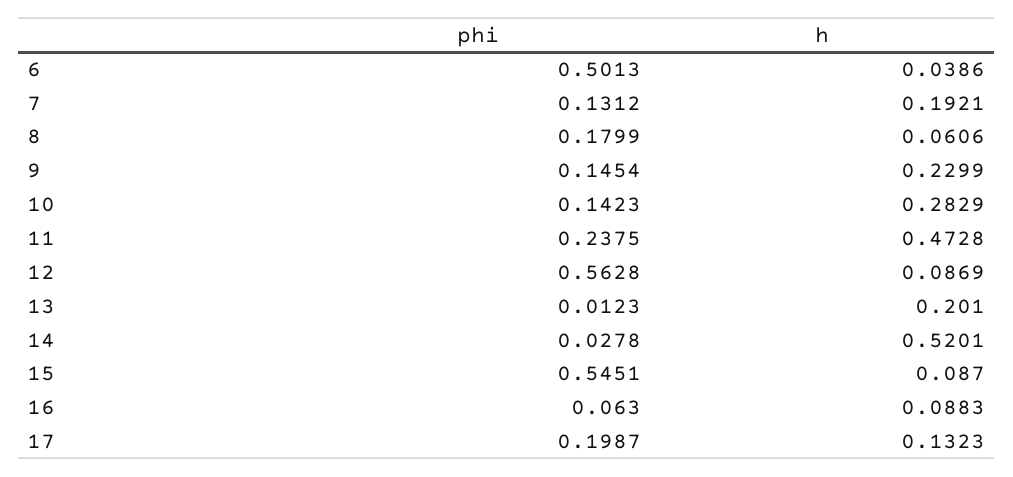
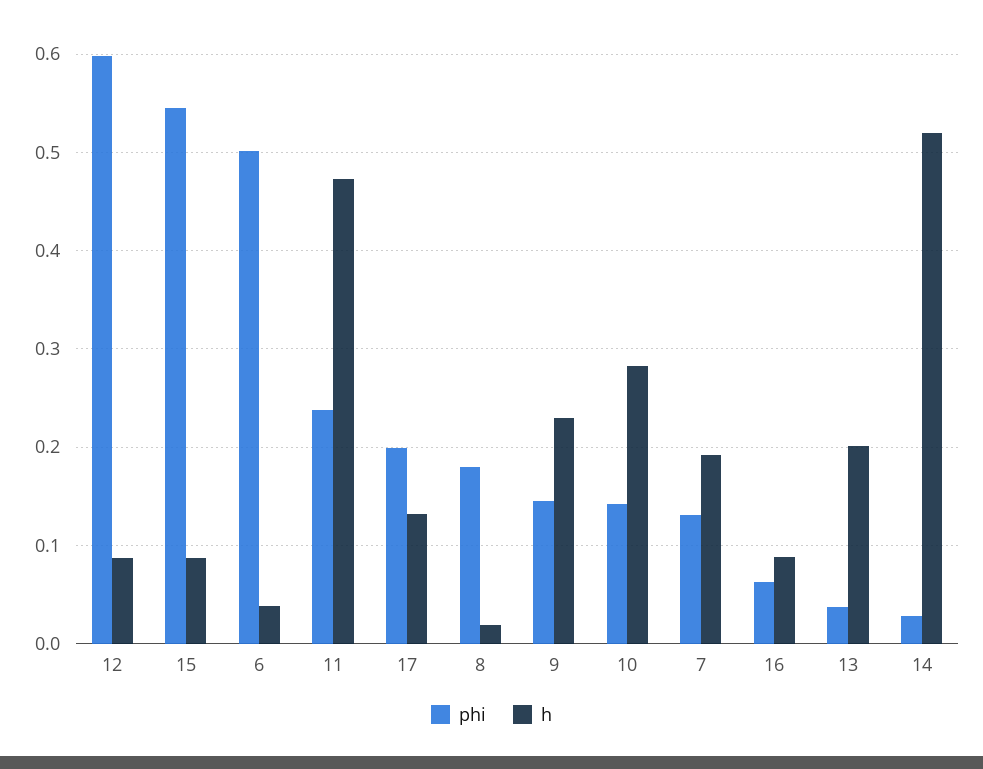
  {
    "phi": {
      "6": 0.5013,
      "7": 0.1312,
      "8": 0.1799,
      "9": 0.1454,
      "10": 0.1423,
      "11": 0.2375,
-     "12": 0.5628,
+     "12": 0.6,
-     "13": 0.0123,
+     "13": 0.04,
      "14": 0.0278,
      "15": 0.5451,
      "16": 0.063,
      "17": 0.1987
    },
    "h": {
      "6": 0.0386,
      "7": 0.1921,
-     "8": 0.0606,
+     "8": 0.02,
      "9": 0.2299,
      "10": 0.2829,
      "11": 0.4728,
      "12": 0.0869,
      "13": 0.201,
      "14": 0.5201,
      "15": 0.087,
      "16": 0.0883,
      "17": 0.1323
    }
  }

